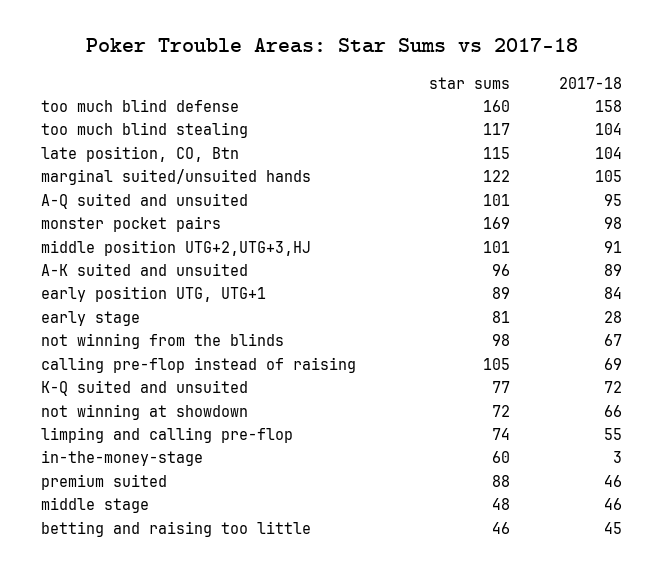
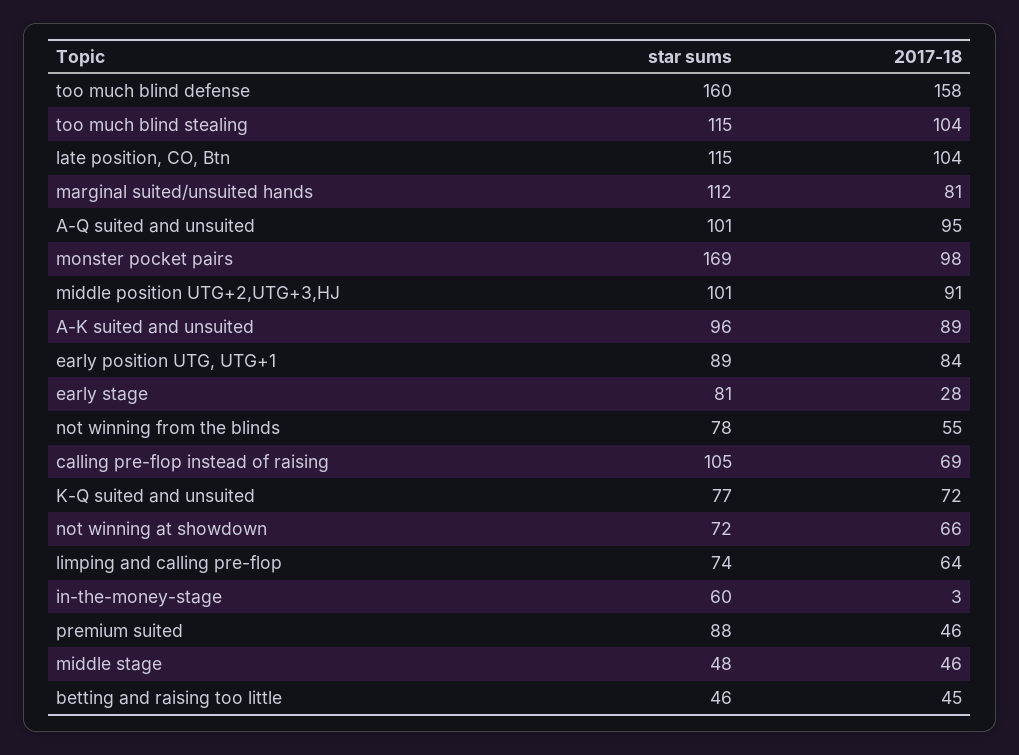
  {
    "star sums": {
      "too much blind defense": 160,
-     "too much blind stealing": 117,
+     "too much blind stealing": 115,
      "late position, CO, Btn": 115,
-     "marginal suited/unsuited hands": 122,
+     "marginal suited/unsuited hands": 112,
      "A-Q suited and unsuited": 101,
      "monster pocket pairs": 169,
      "middle position UTG+2,UTG+3,HJ": 101,
      "A-K suited and unsuited": 96,
      "early position UTG, UTG+1": 89,
      "early stage": 81,
-     "not winning from the blinds": 98,
+     "not winning from the blinds": 78,
      "calling pre-flop instead of raising": 105,
      "K-Q suited and unsuited": 77,
      "not winning at showdown": 72,
      "limping and calling pre-flop": 74,
      "in-the-money-stage": 60,
      "premium suited": 88,
      "middle stage": 48,
      "betting and raising too little": 46
    },
    "2017-18": {
      "too much blind defense": 158,
      "too much blind stealing": 104,
      "late position, CO, Btn": 104,
-     "marginal suited/unsuited hands": 105,
+     "marginal suited/unsuited hands": 81,
      "A-Q suited and unsuited": 95,
      "monster pocket pairs": 98,
      "middle position UTG+2,UTG+3,HJ": 91,
      "A-K suited and unsuited": 89,
      "early position UTG, UTG+1": 84,
      "early stage": 28,
-     "not winning from the blinds": 67,
+     "not winning from the blinds": 55,
      "calling pre-flop instead of raising": 69,
      "K-Q suited and unsuited": 72,
      "not winning at showdown": 66,
-     "limping and calling pre-flop": 55,
+     "limping and calling pre-flop": 64,
      "in-the-money-stage": 3,
      "premium suited": 46,
      "middle stage": 46,
      "betting and raising too little": 45
    }
  }

